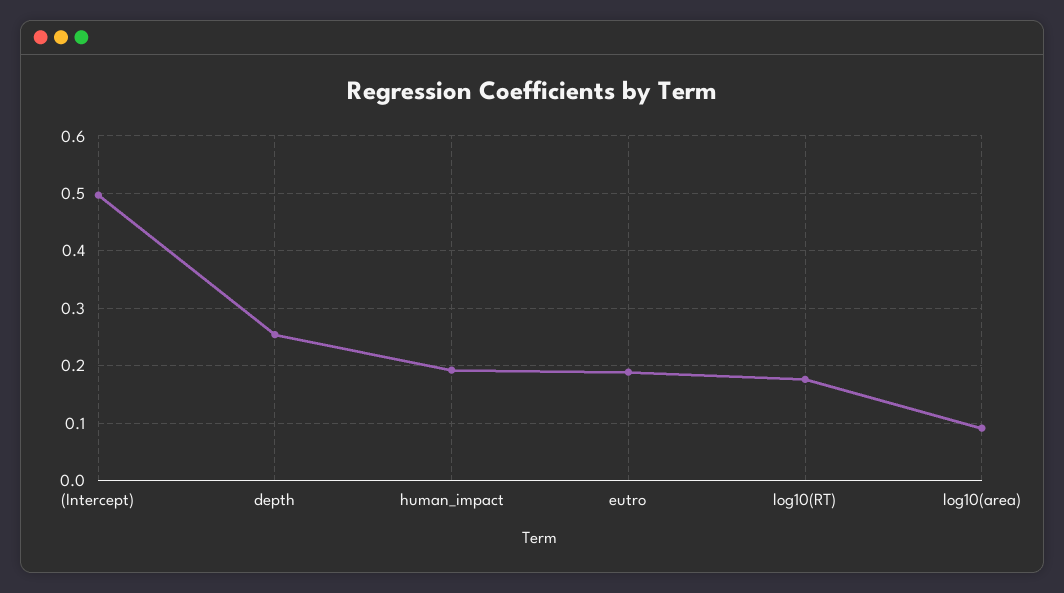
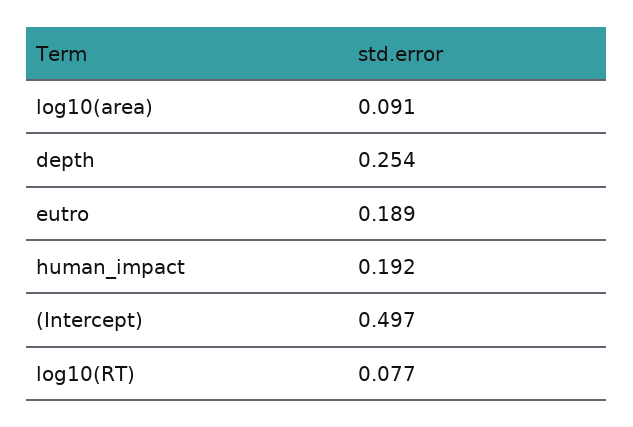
  {
    "(Intercept)": 0.497,
    "depth": 0.254,
    "human_impact": 0.192,
    "eutro": 0.189,
-   "log10(RT)": 0.18,
+   "log10(RT)": 0.077,
    "log10(area)": 0.091
  }

